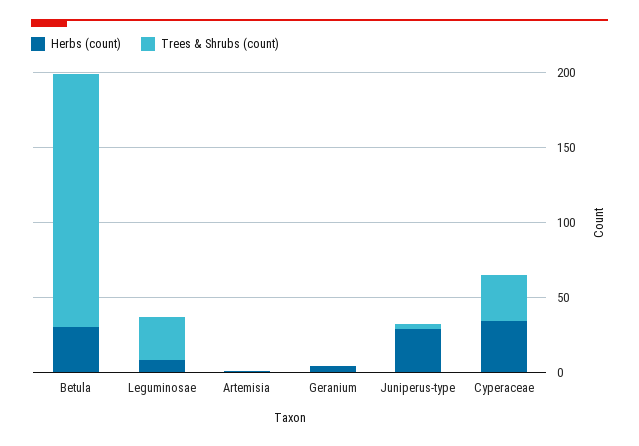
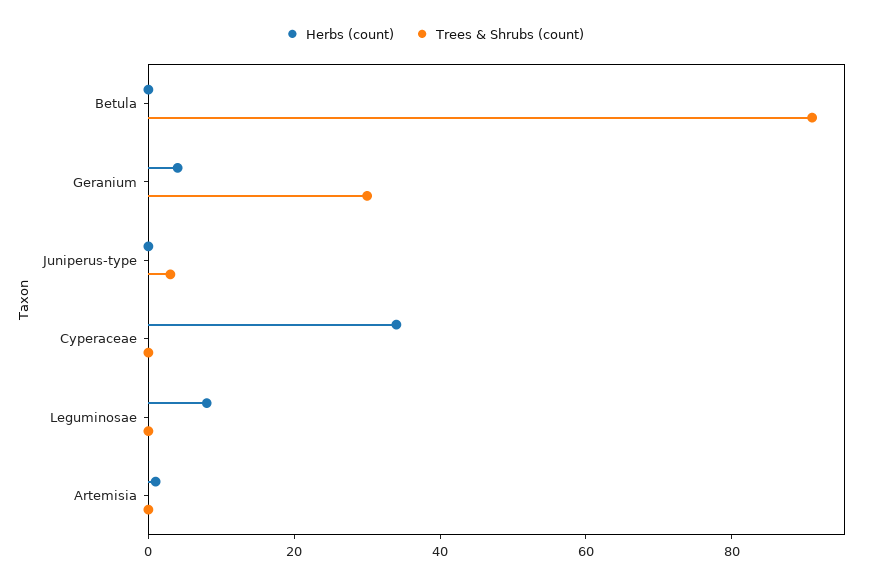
  {
    "Herbs (count)": {
-     "Betula": 30,
+     "Betula": 0,
      "Leguminosae": 10,
      "Artemisia": 0,
      "Geranium": 5,
-     "Juniperus-type": 30,
+     "Juniperus-type": 0,
      "Cyperaceae": 35
    },
    "Trees & Shrubs (count)": {
-     "Betula": 170,
+     "Betula": 90,
-     "Leguminosae": 30,
+     "Leguminosae": 0,
      "Artemisia": 0,
-     "Geranium": 0,
+     "Geranium": 30,
      "Juniperus-type": 5,
-     "Cyperaceae": 30
+     "Cyperaceae": 0
    }
  }

